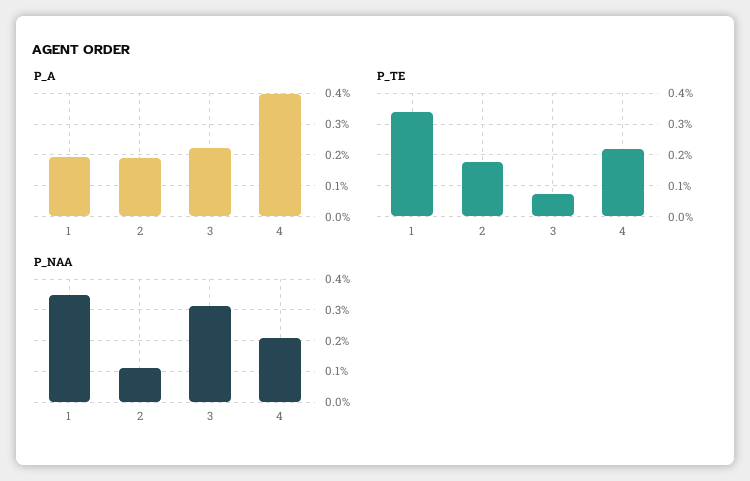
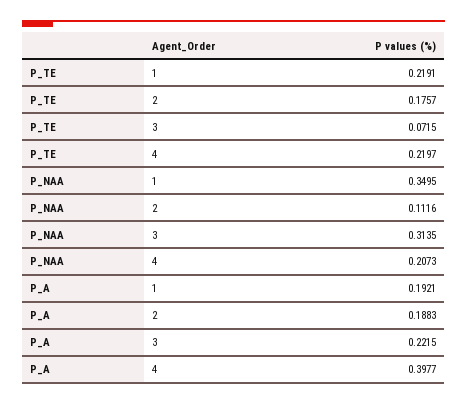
  {
    "P_A": {
      "1": 0.1921,
      "2": 0.1883,
      "3": 0.2215,
      "4": 0.3977
    },
    "P_TE": {
-     "1": 0.34,
+     "1": 0.2191,
      "2": 0.1757,
      "3": 0.0715,
      "4": 0.2197
    },
    "P_NAA": {
      "1": 0.3495,
      "2": 0.1116,
      "3": 0.3135,
      "4": 0.2073
    }
  }

